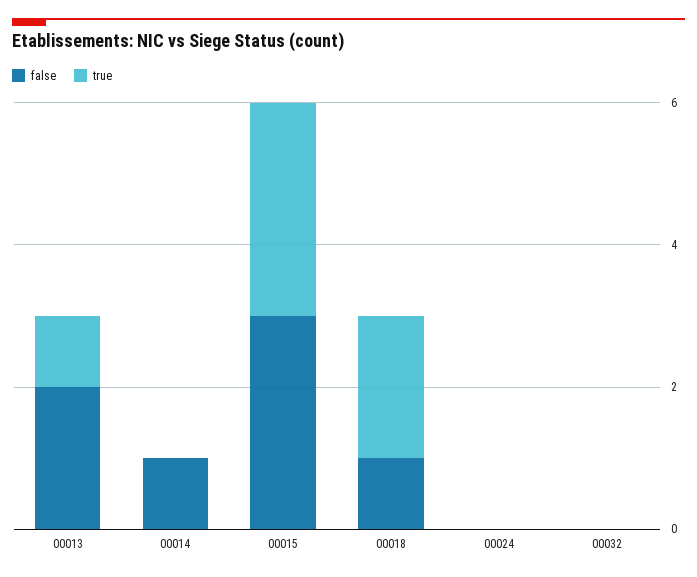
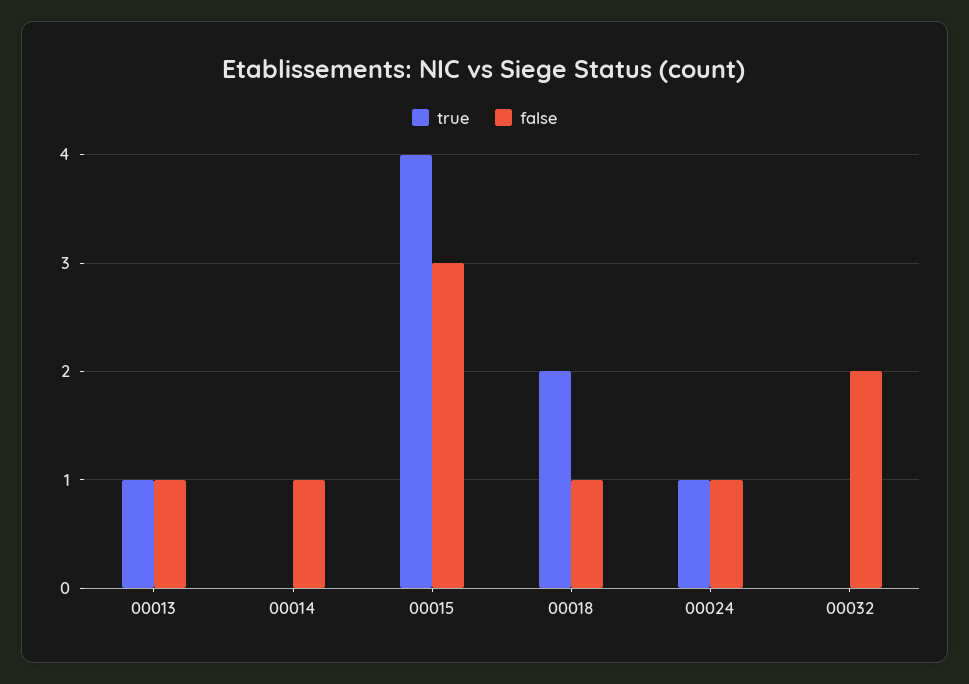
  {
    "false": {
-     "00013": 2,
+     "00013": 1,
      "00014": 1,
      "00015": 3,
      "00018": 1,
-     "00024": 0,
+     "00024": 1,
-     "00032": 0
+     "00032": 2
    },
    "true": {
      "00013": 1,
      "00014": 0,
-     "00015": 3,
+     "00015": 4,
      "00018": 2,
-     "00024": 0,
+     "00024": 1,
      "00032": 0
    }
  }

